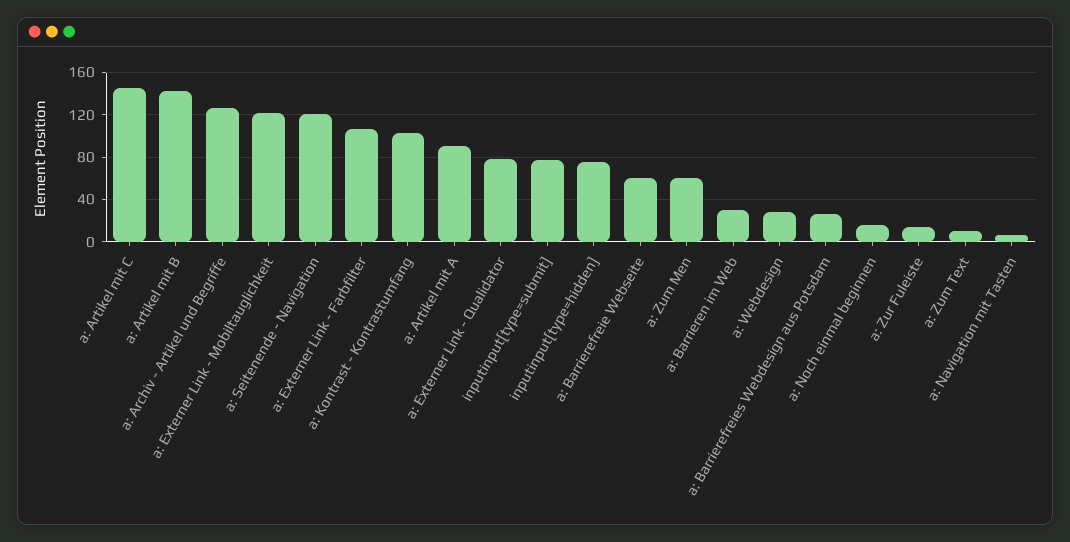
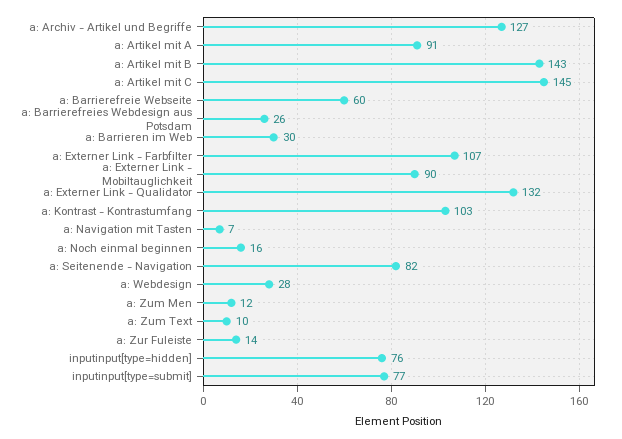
  {
    "a: Artikel mit C": 145,
    "a: Artikel mit B": 143,
    "a: Archiv - Artikel und Begriffe": 127,
-   "a: Externer Link - Mobiltauglichkeit": 120,
+   "a: Externer Link - Mobiltauglichkeit": 90,
-   "a: Seitenende - Navigation": 120,
+   "a: Seitenende - Navigation": 82,
    "a: Externer Link - Farbfilter": 107,
    "a: Kontrast - Kontrastumfang": 103,
    "a: Artikel mit A": 91,
-   "a: Externer Link - Qualidator": 80,
+   "a: Externer Link - Qualidator": 132,
    "inputinput[type=submit]": 77,
    "inputinput[type=hidden]": 76,
    "a: Barrierefreie Webseite": 60,
-   "a: Zum Men": 60,
+   "a: Zum Men": 12,
    "a: Barrieren im Web": 30,
    "a: Webdesign": 28,
    "a: Barrierefreies Webdesign aus Potsdam": 26,
    "a: Noch einmal beginnen": 16,
    "a: Zur Fuleiste": 14,
    "a: Zum Text": 10,
    "a: Navigation mit Tasten": 7
  }

